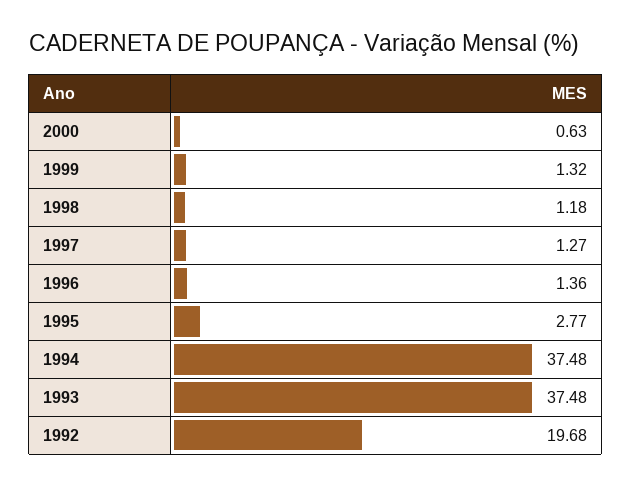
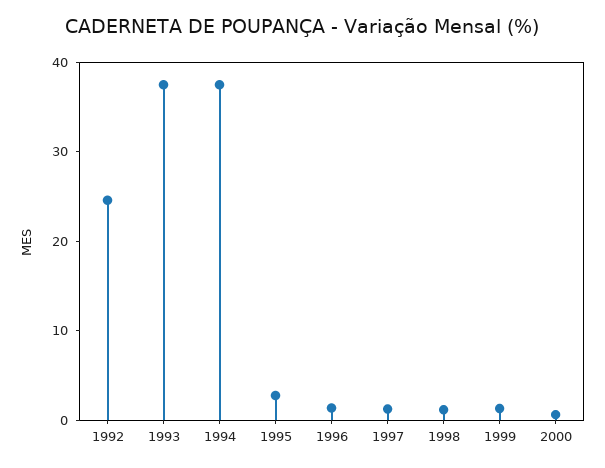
  {
    "2000": 0.63,
    "1999": 1.32,
    "1998": 1.18,
    "1997": 1.27,
    "1996": 1.36,
    "1995": 2.77,
    "1994": 37.48,
    "1993": 37.48,
-   "1992": 19.68
+   "1992": 24
  }

